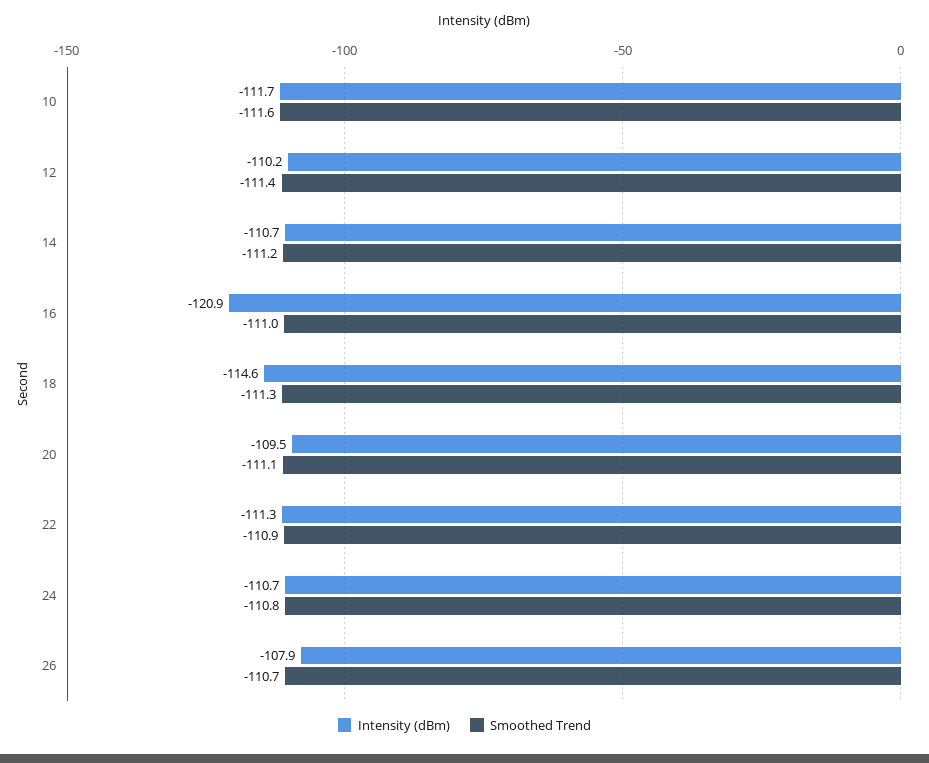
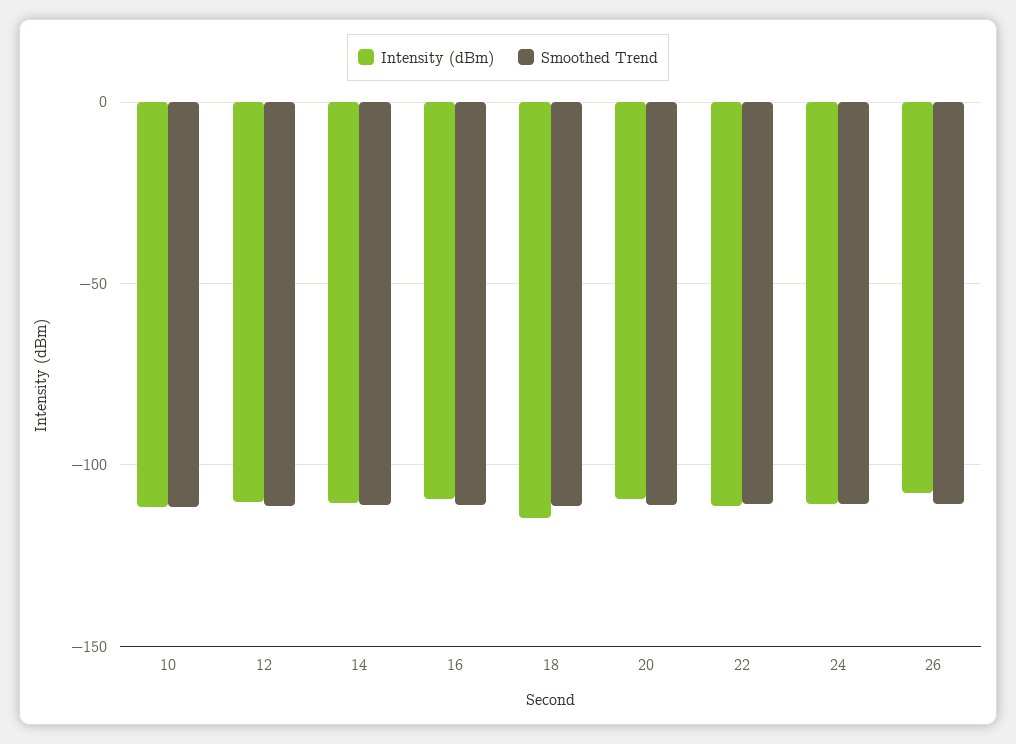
  {
    "Intensity (dBm)": {
      "10": -111.7,
      "12": -110.2,
      "14": -110.7,
-     "16": -120.9,
+     "16": -110,
      "18": -114.6,
      "20": -109.5,
      "22": -111.3,
      "24": -110.7,
      "26": -107.9
    },
    "Smoothed Trend": {
      "10": -111.6,
      "12": -111.4,
      "14": -111.2,
      "16": -111,
      "18": -111.3,
      "20": -111.1,
      "22": -110.9,
      "24": -110.8,
      "26": -110.7
    }
  }

